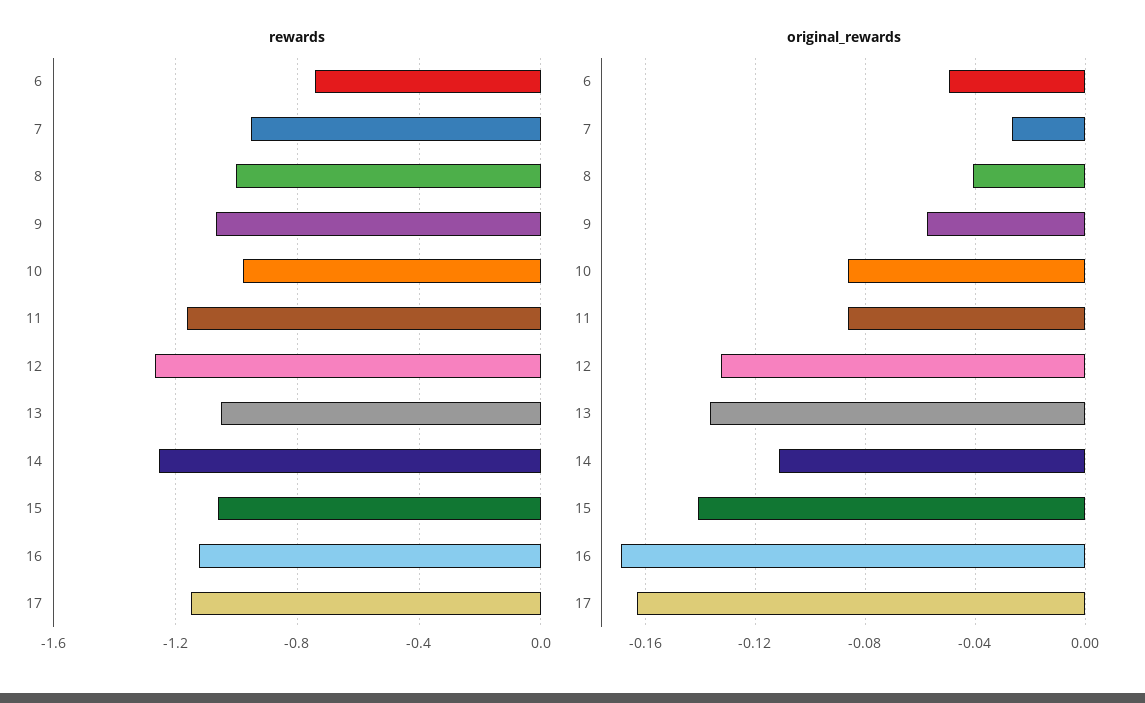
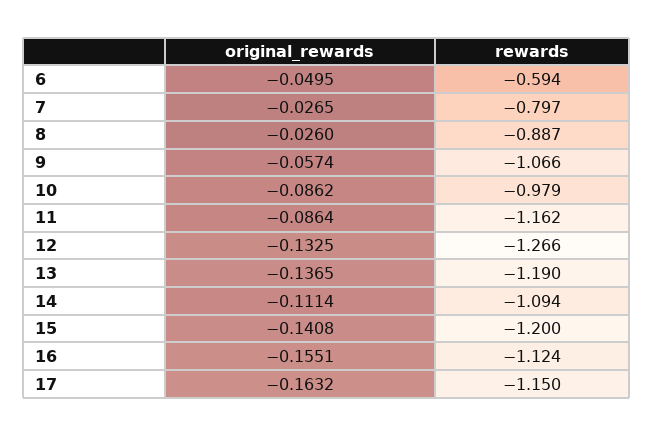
  {
    "rewards": {
-     "6": -0.75,
+     "6": -0.594,
-     "7": -0.95,
+     "7": -0.797,
-     "8": -1,
+     "8": -0.887,
      "9": -1.066,
      "10": -0.979,
      "11": -1.162,
      "12": -1.266,
-     "13": -1.05,
+     "13": -1.19,
-     "14": -1.25,
+     "14": -1.094,
-     "15": -1.05,
+     "15": -1.2,
      "16": -1.124,
      "17": -1.15
    },
    "original_rewards": {
      "6": -0.0495,
      "7": -0.0265,
-     "8": -0.04,
+     "8": -0.026,
      "9": -0.0574,
      "10": -0.0862,
      "11": -0.0864,
      "12": -0.1325,
      "13": -0.1365,
      "14": -0.1114,
      "15": -0.1408,
-     "16": -0.17,
+     "16": -0.1551,
      "17": -0.1632
    }
  }

